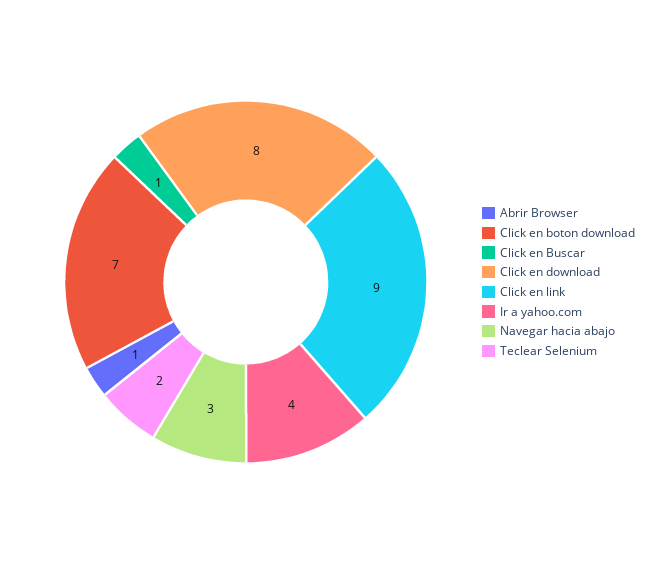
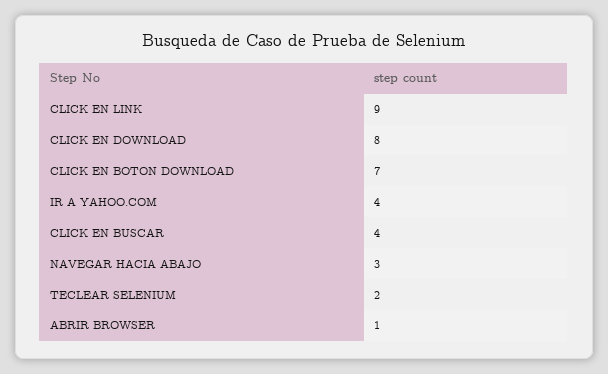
  {
    "Abrir Browser": 1,
    "Click en boton download": 7,
-   "Click en Buscar": 1,
+   "Click en Buscar": 4,
    "Click en download": 8,
    "Click en link": 9,
    "Ir a yahoo.com": 4,
    "Navegar hacia abajo": 3,
    "Teclear Selenium": 2
  }

